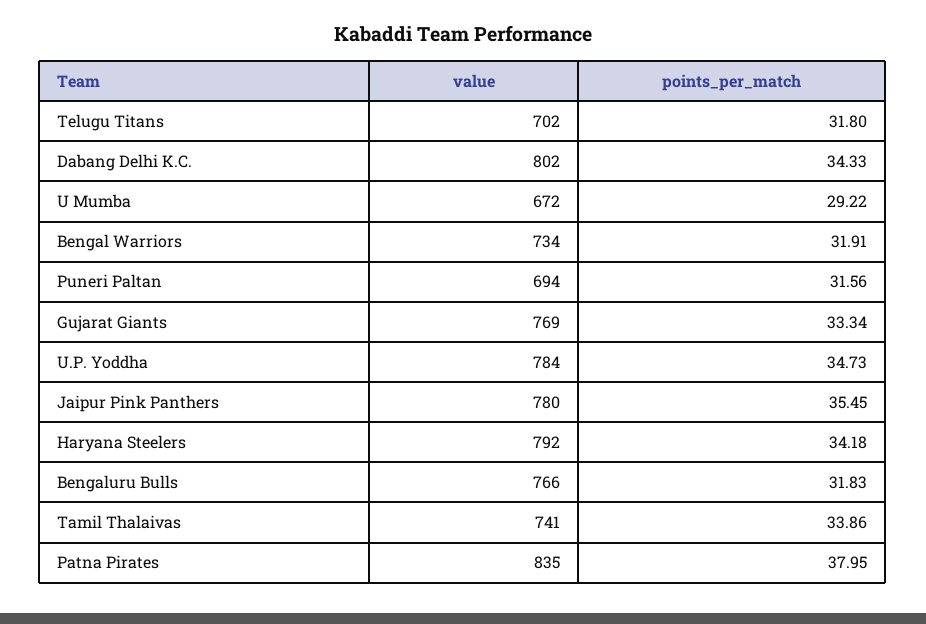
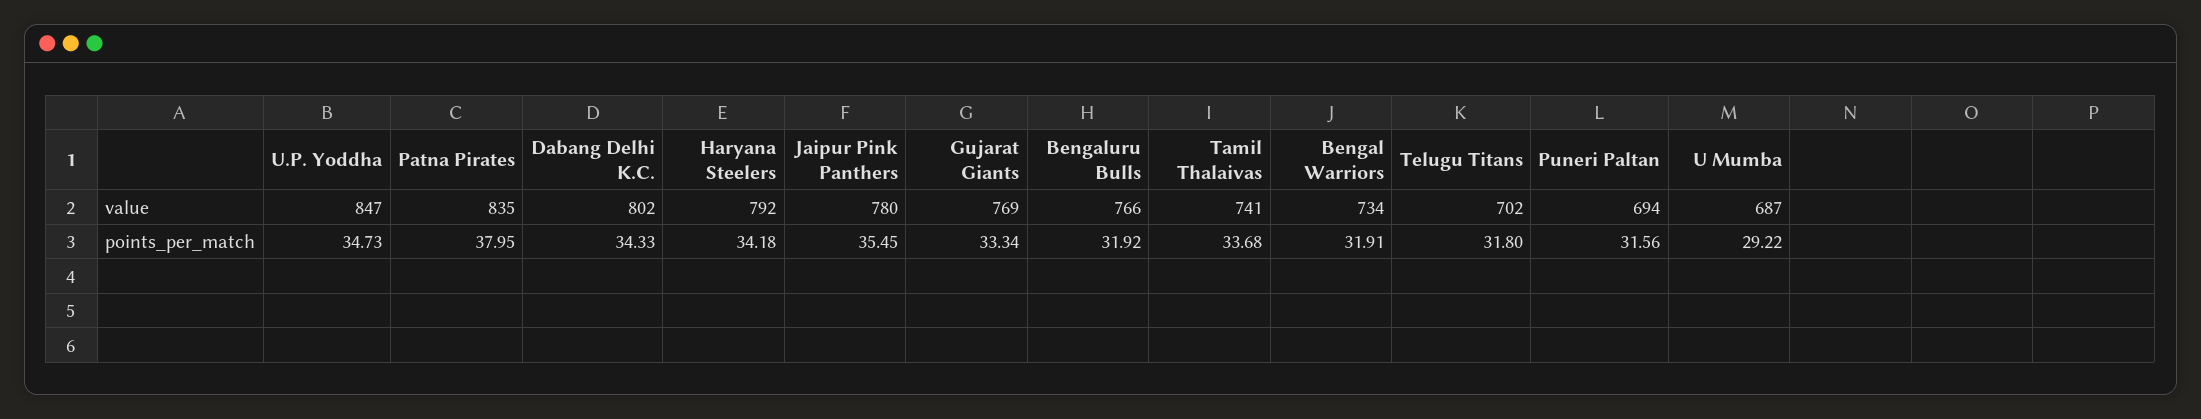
  {
    "value": {
      "Telugu Titans": 702,
      "Dabang Delhi K.C.": 802,
-     "U Mumba": 672,
+     "U Mumba": 687,
      "Bengal Warriors": 734,
      "Puneri Paltan": 694,
      "Gujarat Giants": 769,
-     "U.P. Yoddha": 784,
+     "U.P. Yoddha": 847,
      "Jaipur Pink Panthers": 780,
      "Haryana Steelers": 792,
      "Bengaluru Bulls": 766,
      "Tamil Thalaivas": 741,
      "Patna Pirates": 835
    },
    "points_per_match": {
      "Telugu Titans": 31.8,
      "Dabang Delhi K.C.": 34.33,
      "U Mumba": 29.22,
      "Bengal Warriors": 31.91,
      "Puneri Paltan": 31.56,
      "Gujarat Giants": 33.34,
      "U.P. Yoddha": 34.73,
      "Jaipur Pink Panthers": 35.45,
      "Haryana Steelers": 34.18,
-     "Bengaluru Bulls": 31.83,
+     "Bengaluru Bulls": 31.92,
-     "Tamil Thalaivas": 33.86,
+     "Tamil Thalaivas": 33.68,
      "Patna Pirates": 37.95
    }
  }

